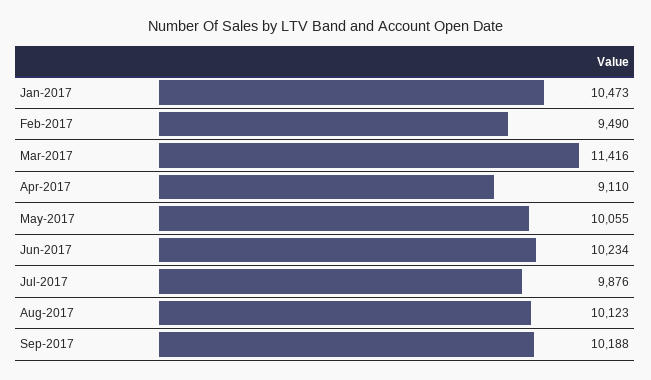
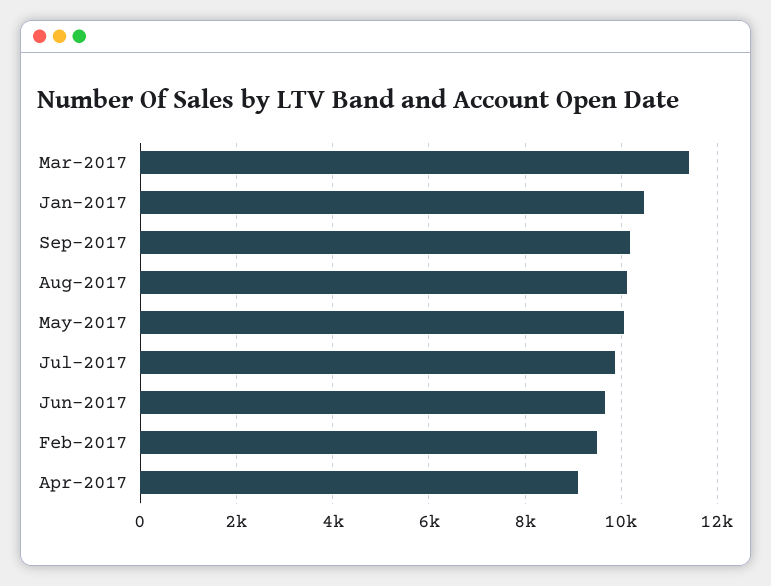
  {
    "Jan-2017": 10473,
    "Feb-2017": 9490,
    "Mar-2017": 11416,
    "Apr-2017": 9110,
    "May-2017": 10055,
-   "Jun-2017": 10234,
+   "Jun-2017": 9600,
    "Jul-2017": 9876,
    "Aug-2017": 10123,
    "Sep-2017": 10188
  }

